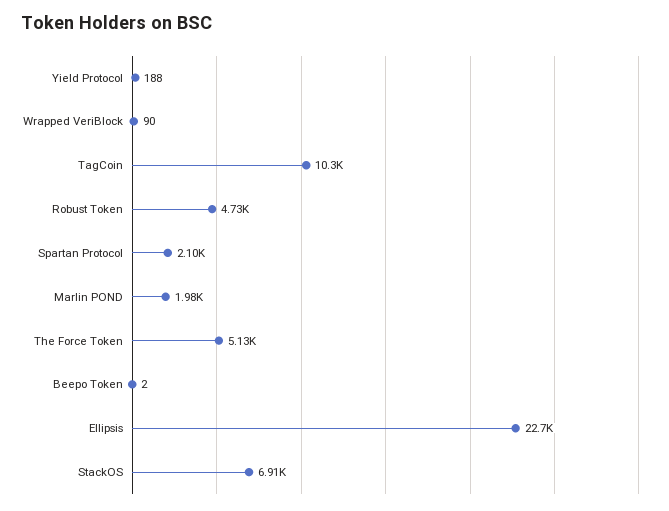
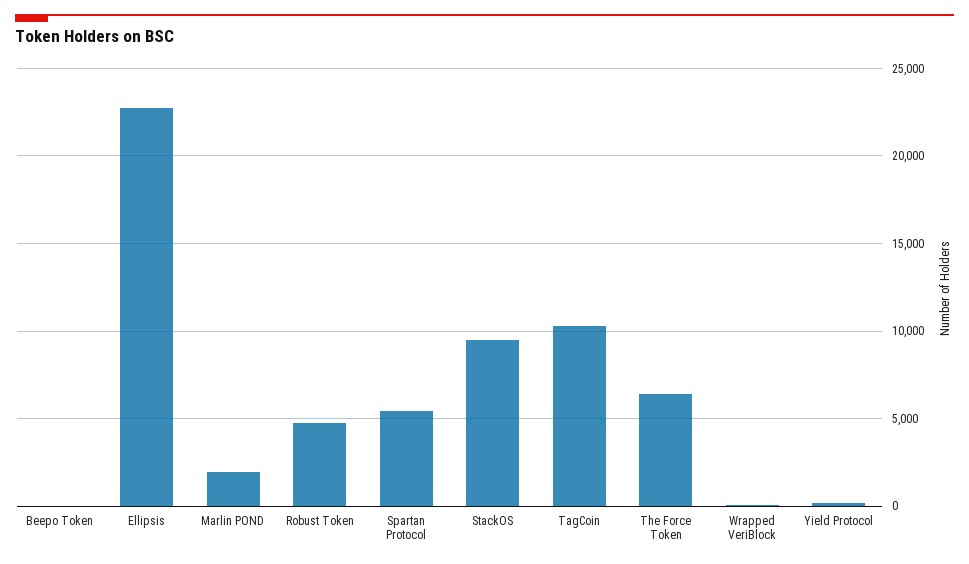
  {
    "Yield Protocol": 188,
    "Wrapped VeriBlock": 90,
    "TagCoin": 10300,
    "Robust Token": 4730,
-   "Spartan Protocol": 2100,
+   "Spartan Protocol": 5500,
    "Marlin POND": 1980,
-   "The Force Token": 5130,
+   "The Force Token": 6500,
    "Beepo Token": 2,
    "Ellipsis": 22700,
-   "StackOS": 6910
+   "StackOS": 9500
  }

